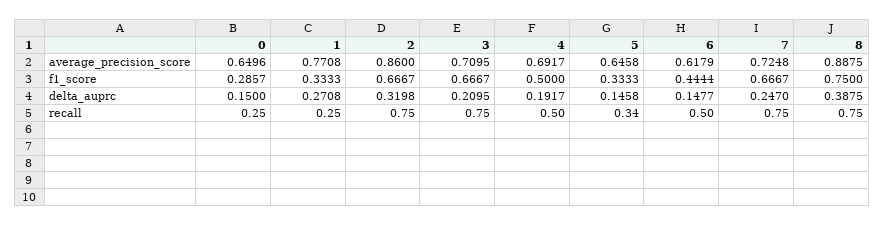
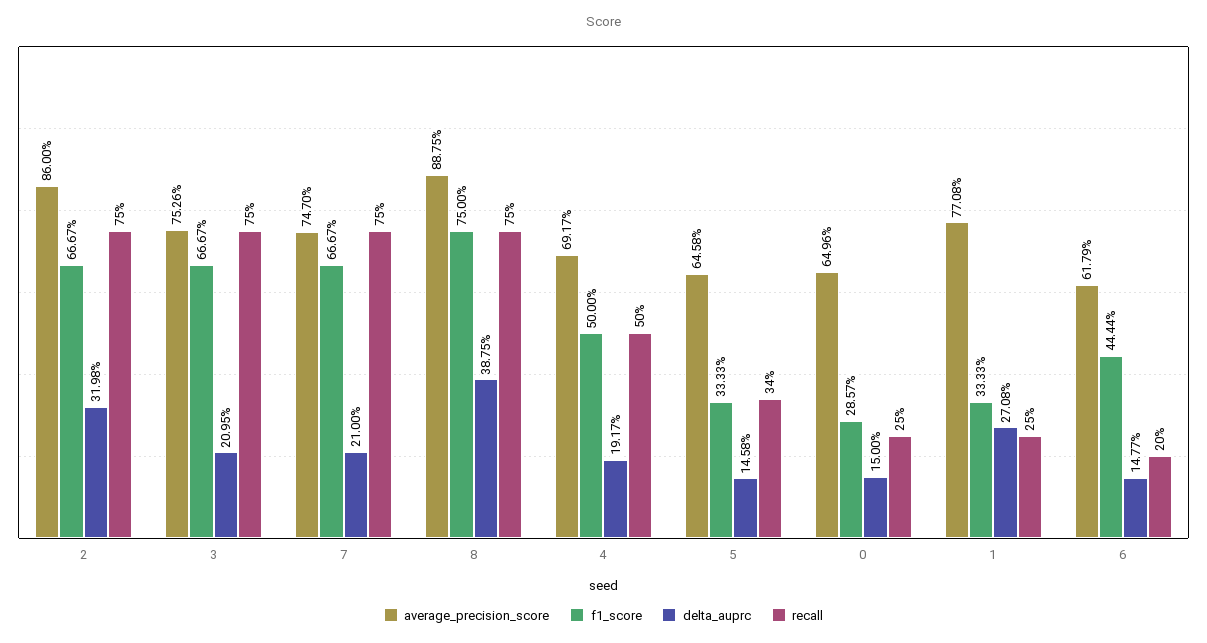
  {
    "average_precision_score": {
      "0": 0.6496,
      "1": 0.7708,
      "2": 0.86,
-     "3": 0.7095,
+     "3": 0.7526,
      "4": 0.6917,
      "5": 0.6458,
      "6": 0.6179,
-     "7": 0.7248,
+     "7": 0.747,
      "8": 0.8875
    },
    "f1_score": {
      "0": 0.2857,
      "1": 0.3333,
      "2": 0.6667,
      "3": 0.6667,
      "4": 0.5,
      "5": 0.3333,
      "6": 0.4444,
      "7": 0.6667,
      "8": 0.75
    },
    "delta_auprc": {
      "0": 0.15,
      "1": 0.2708,
      "2": 0.3198,
      "3": 0.2095,
      "4": 0.1917,
      "5": 0.1458,
      "6": 0.1477,
-     "7": 0.247,
+     "7": 0.21,
      "8": 0.3875
    },
    "recall": {
      "0": 0.25,
      "1": 0.25,
      "2": 0.75,
      "3": 0.75,
      "4": 0.5,
      "5": 0.34,
-     "6": 0.5,
+     "6": 0.2,
      "7": 0.75,
      "8": 0.75
    }
  }

